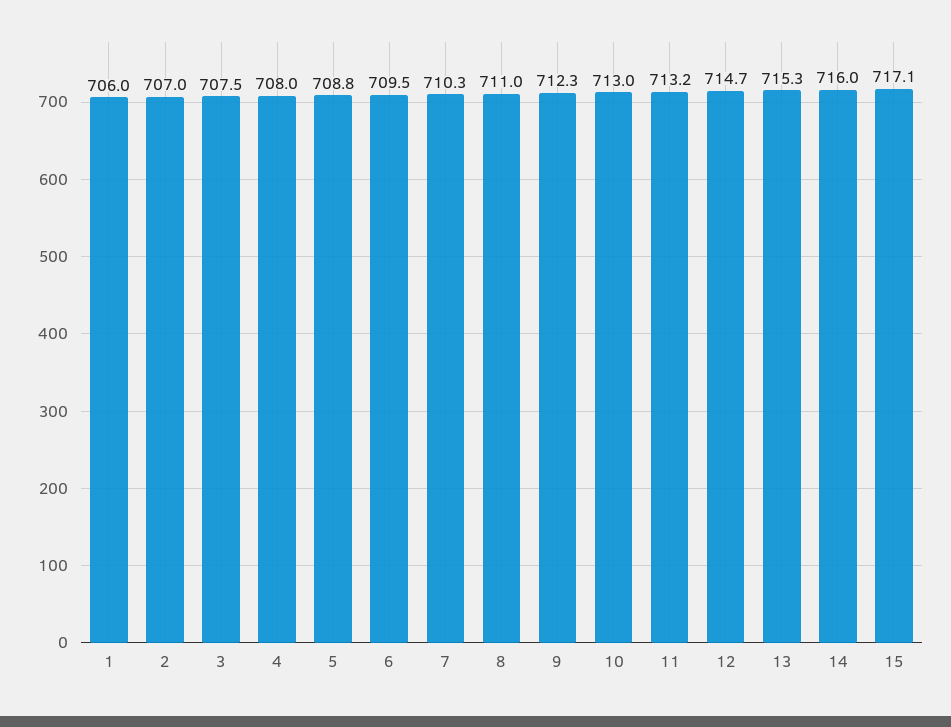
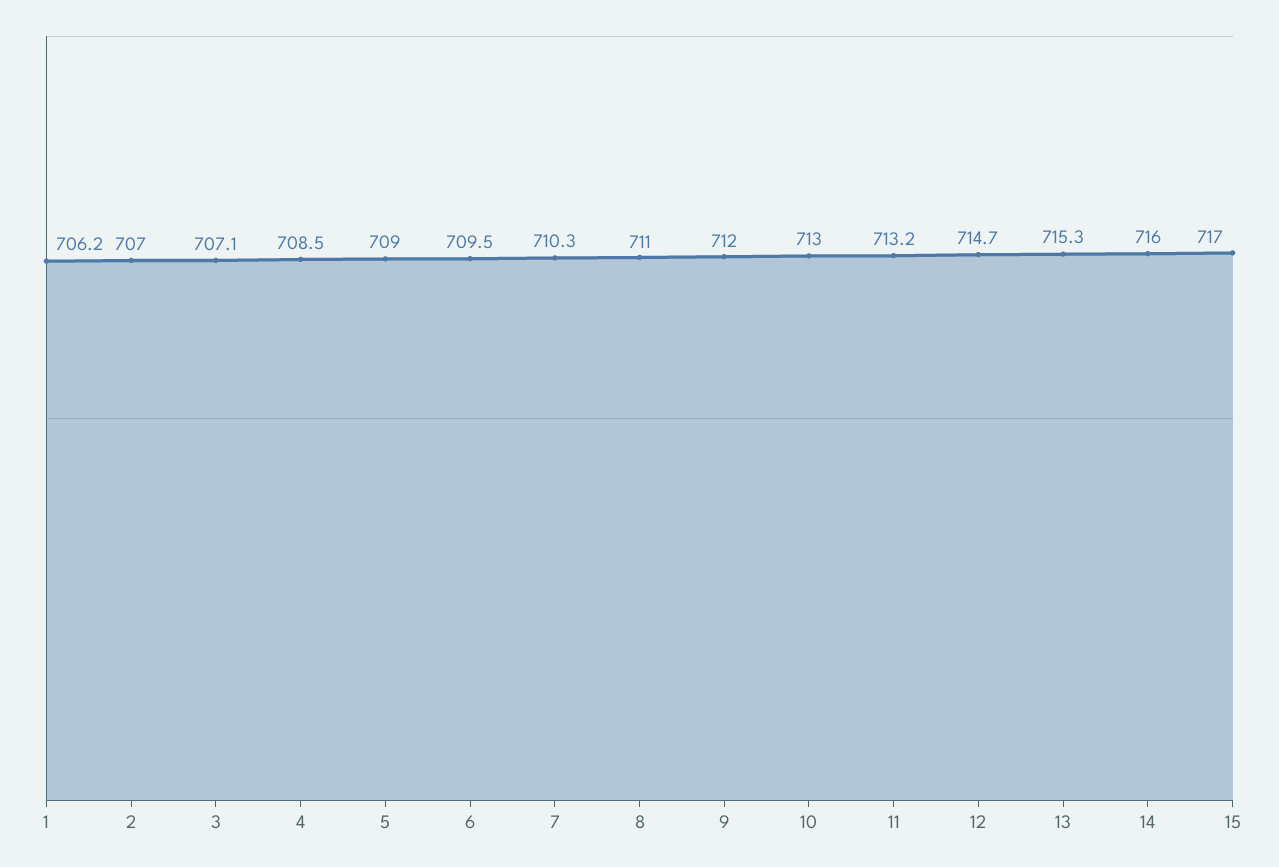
  {
-   "1": 706,
+   "1": 706.2,
    "2": 707,
-   "3": 707.5,
+   "3": 707.1,
-   "4": 708,
+   "4": 708.5,
-   "5": 708.8,
+   "5": 709,
    "6": 709.5,
    "7": 710.3,
    "8": 711,
-   "9": 712.3,
+   "9": 712,
    "10": 713,
    "11": 713.2,
    "12": 714.7,
    "13": 715.3,
    "14": 716,
-   "15": 717.1
+   "15": 717
  }

